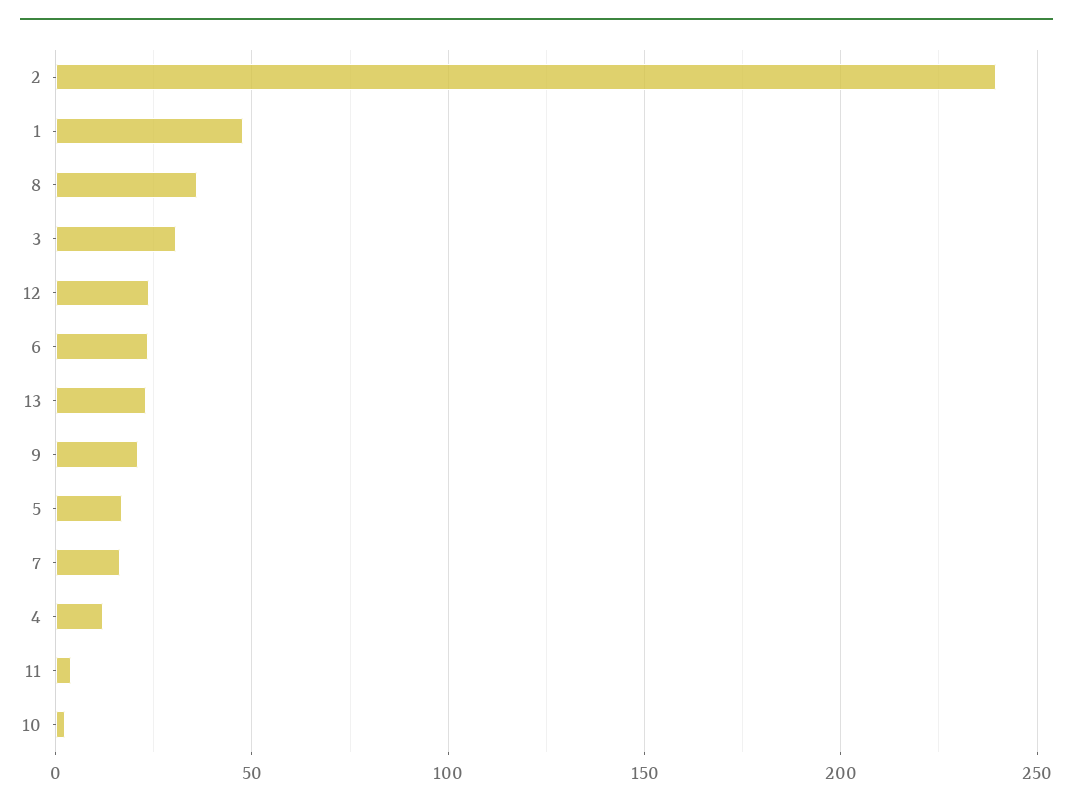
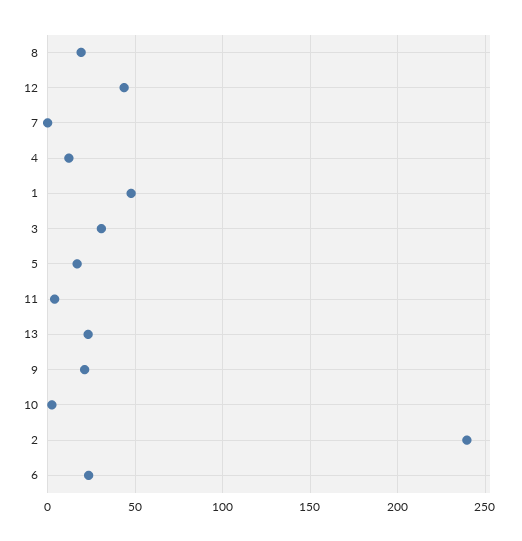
  {
    "2": 240,
    "1": 50,
-   "8": 35,
+   "8": 20,
    "3": 30,
-   "12": 25,
+   "12": 45,
    "6": 25,
    "13": 25,
    "9": 20,
    "5": 15,
-   "7": 15,
+   "7": 0,
    "4": 10,
    "11": 5,
    "10": 0
  }

